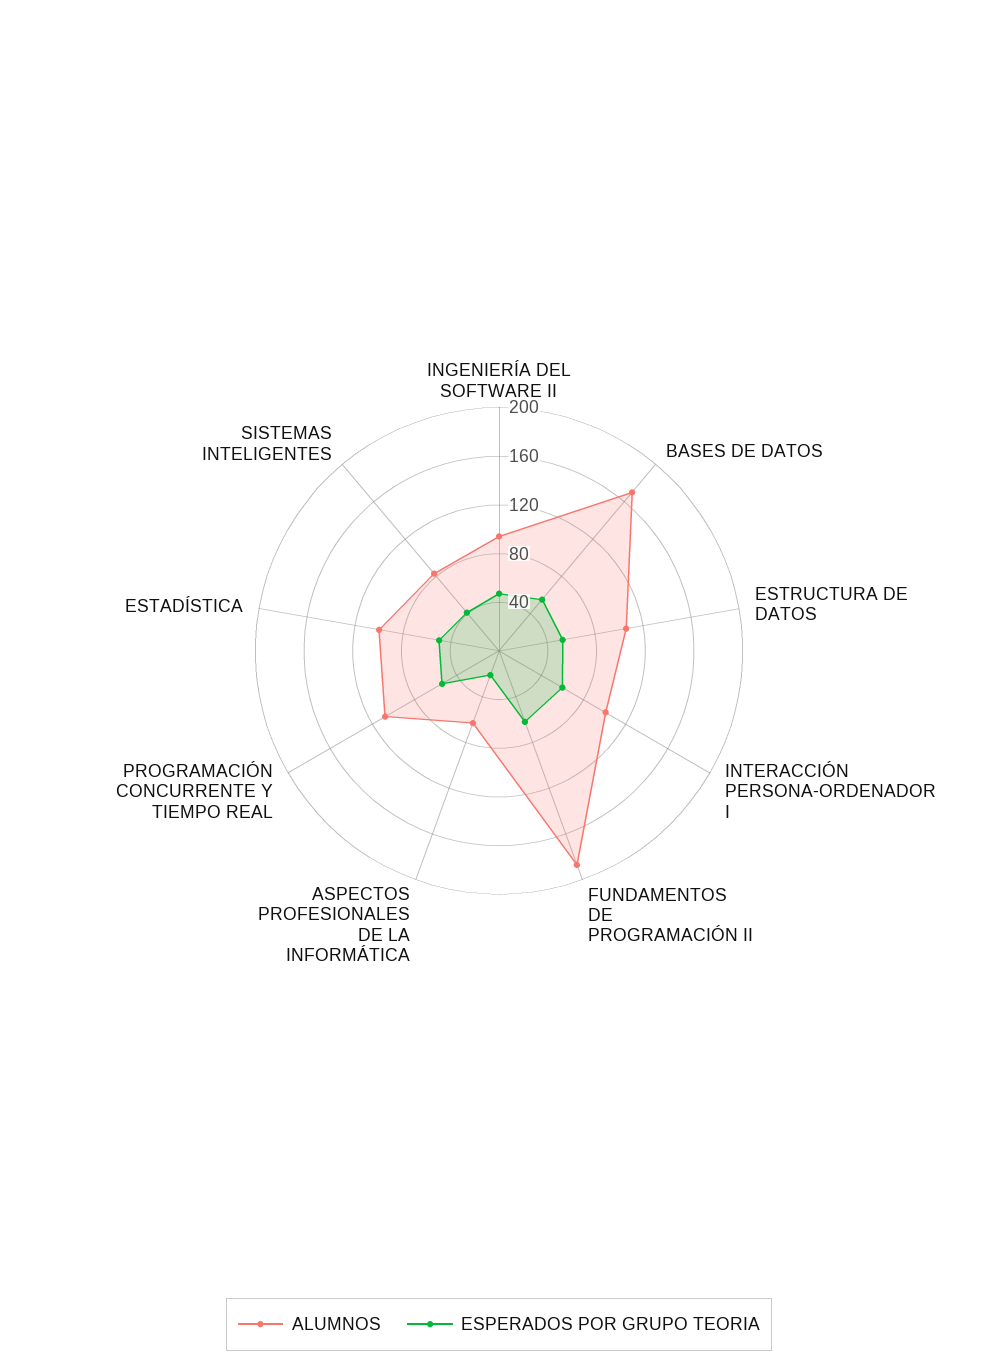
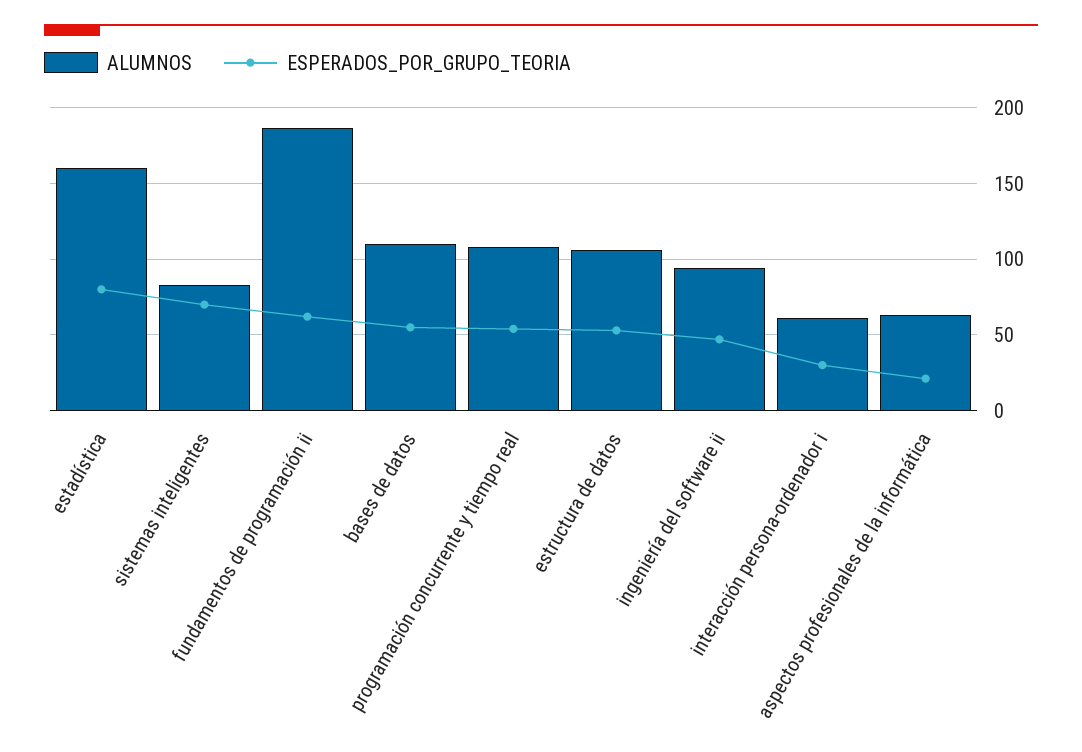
  {
    "ALUMNOS": {
      "INGENIERÍA DEL SOFTWARE II": 95,
-     "BASES DE DATOS": 170,
+     "BASES DE DATOS": 110,
      "ESTRUCTURA DE DATOS": 105,
-     "INTERACCIÓN PERSONA-ORDENADOR I": 100,
+     "INTERACCIÓN PERSONA-ORDENADOR I": 60,
      "FUNDAMENTOS DE PROGRAMACIÓN II": 185,
      "ASPECTOS PROFESIONALES DE LA INFORMÁTICA": 65,
      "PROGRAMACIÓN CONCURRENTE Y TIEMPO REAL": 110,
-     "ESTADÍSTICA": 100,
+     "ESTADÍSTICA": 160,
      "SISTEMAS INTELIGENTES": 85
    },
    "ESPERADOS POR GRUPO TEORIA": {
      "INGENIERÍA DEL SOFTWARE II": 45,
      "BASES DE DATOS": 55,
      "ESTRUCTURA DE DATOS": 55,
-     "INTERACCIÓN PERSONA-ORDENADOR I": 60,
+     "INTERACCIÓN PERSONA-ORDENADOR I": 30,
      "FUNDAMENTOS DE PROGRAMACIÓN II": 60,
      "ASPECTOS PROFESIONALES DE LA INFORMÁTICA": 20,
      "PROGRAMACIÓN CONCURRENTE Y TIEMPO REAL": 55,
-     "ESTADÍSTICA": 50,
+     "ESTADÍSTICA": 80,
-     "SISTEMAS INTELIGENTES": 40
+     "SISTEMAS INTELIGENTES": 70
    }
  }

